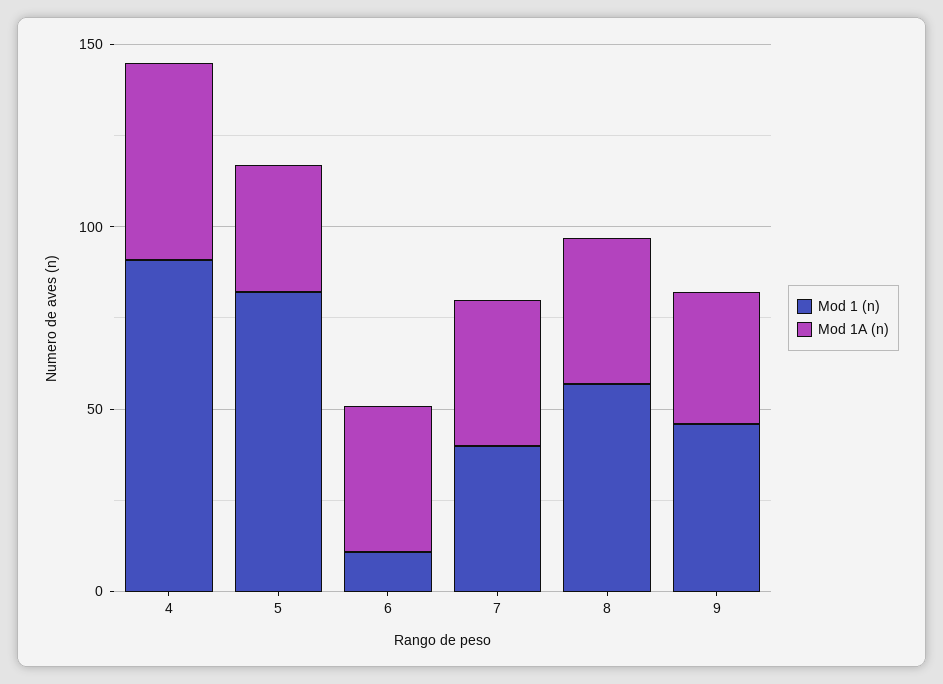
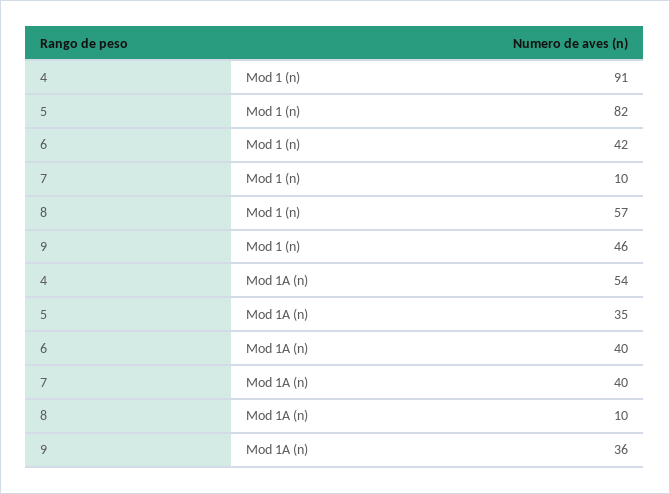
  {
    "Mod 1 (n)": {
      "4": 91,
      "5": 82,
-     "6": 10,
+     "6": 42,
-     "7": 40,
+     "7": 10,
      "8": 57,
      "9": 46
    },
    "Mod 1A (n)": {
      "4": 54,
      "5": 35,
      "6": 40,
      "7": 40,
-     "8": 40,
+     "8": 10,
      "9": 36
    }
  }

